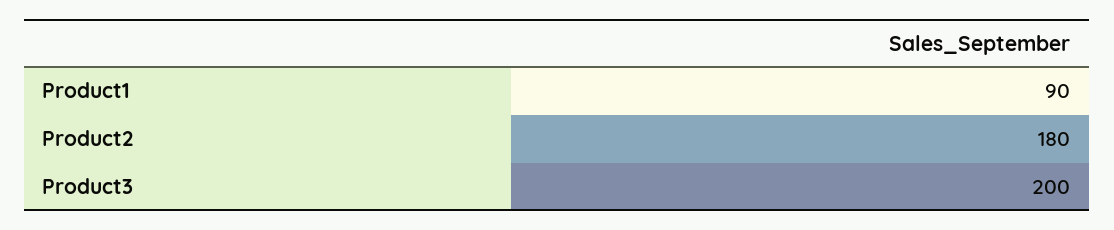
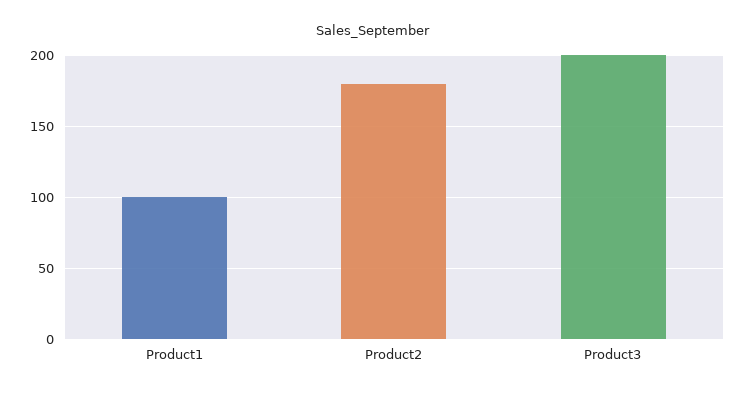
  {
-   "Product1": 90,
+   "Product1": 100,
    "Product2": 180,
    "Product3": 200
  }

